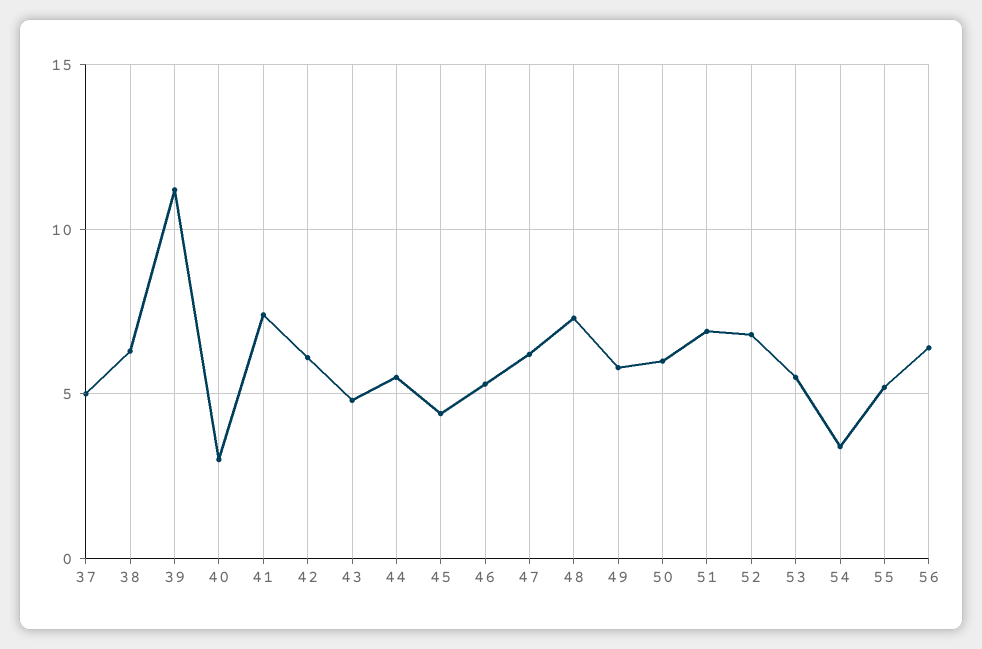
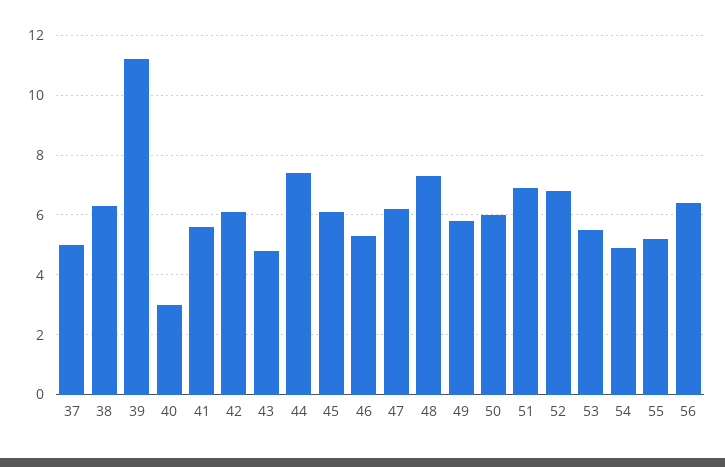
  {
    "37": 5,
    "38": 6.5,
    "39": 11,
    "40": 3,
-   "41": 7.5,
+   "41": 5.5,
    "42": 6,
    "43": 5,
-   "44": 5.5,
+   "44": 7.5,
-   "45": 4.5,
+   "45": 6,
    "46": 5.5,
    "47": 6,
    "48": 7.5,
    "49": 6,
    "50": 6,
    "51": 7,
    "52": 7,
    "53": 5.5,
-   "54": 3.5,
+   "54": 5,
    "55": 5,
    "56": 6.5
  }

